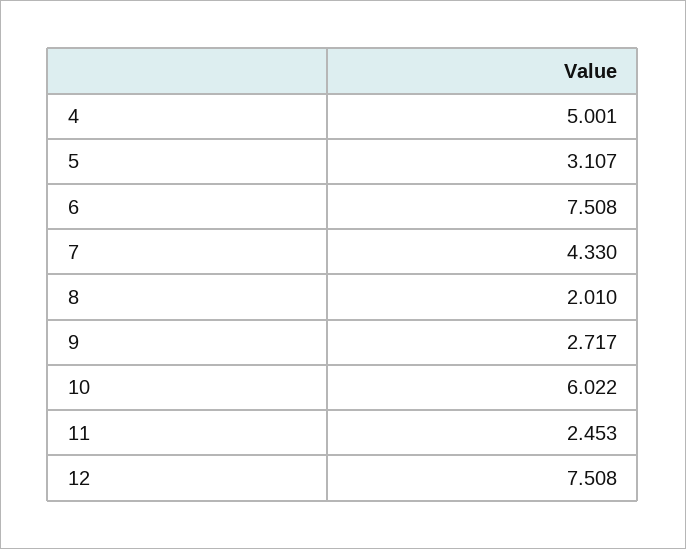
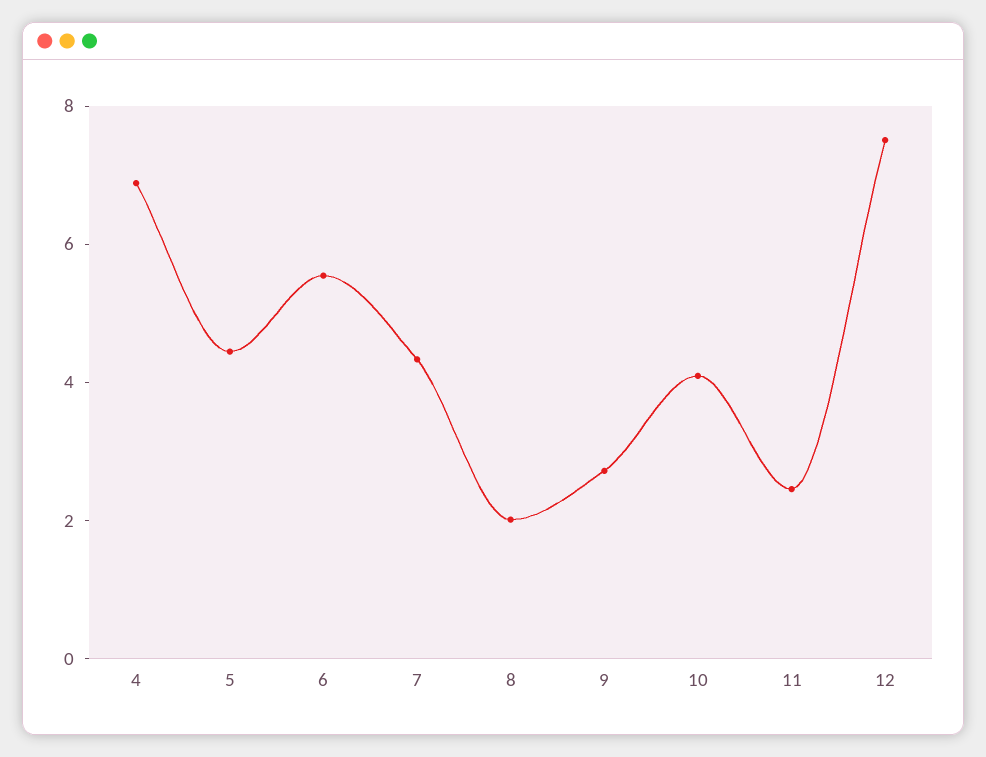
  {
-   "4": 5.001,
+   "4": 7,
-   "5": 3.107,
+   "5": 4.5,
-   "6": 7.508,
+   "6": 5.5,
    "7": 4.33,
    "8": 2.01,
    "9": 2.717,
-   "10": 6.022,
+   "10": 4,
    "11": 2.453,
    "12": 7.508
  }

